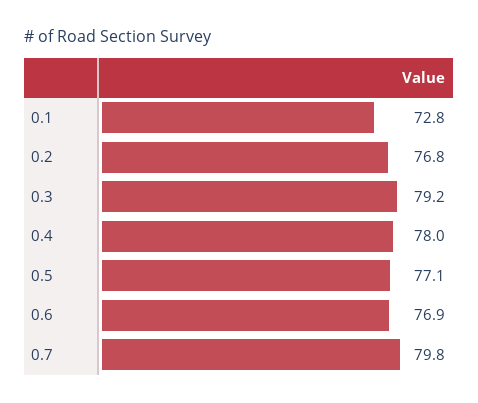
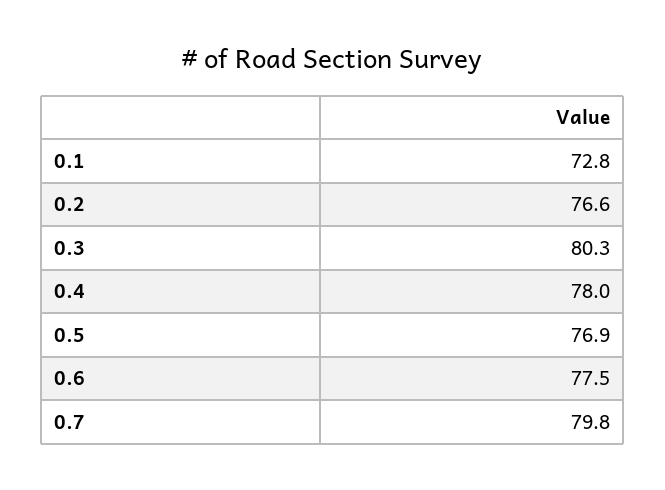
  {
    "0.1": 72.8,
-   "0.2": 76.8,
+   "0.2": 76.6,
-   "0.3": 79.2,
+   "0.3": 80.3,
    "0.4": 78,
-   "0.5": 77.1,
+   "0.5": 76.9,
-   "0.6": 76.9,
+   "0.6": 77.5,
    "0.7": 79.8
  }

